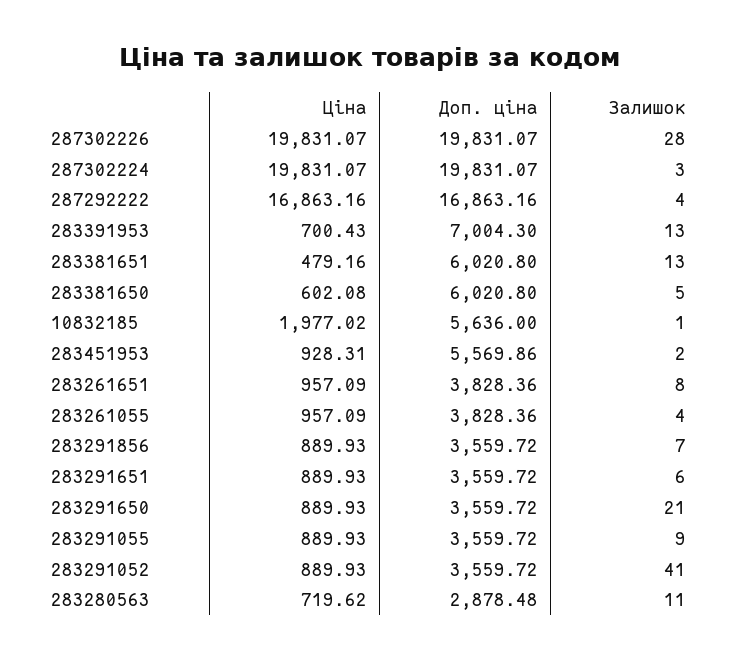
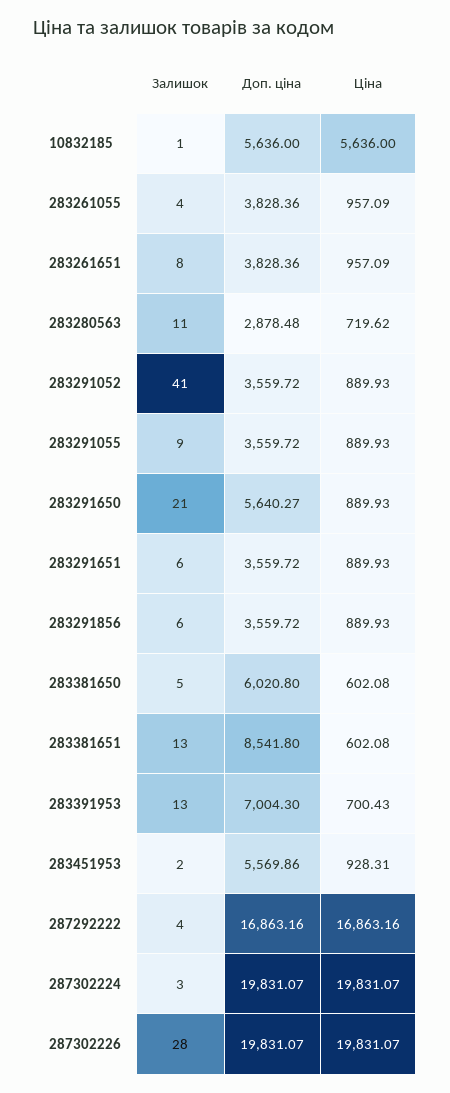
  {
    "Ціна": {
      "287302226": 19831.07,
      "287302224": 19831.07,
      "287292222": 16863.16,
      "283391953": 700.43,
-     "283381651": 479.16,
+     "283381651": 602.08,
      "283381650": 602.08,
-     "10832185": 1977.02,
+     "10832185": 5636,
      "283451953": 928.31,
      "283261651": 957.09,
      "283261055": 957.09,
      "283291856": 889.93,
      "283291651": 889.93,
      "283291650": 889.93,
      "283291055": 889.93,
      "283291052": 889.93,
      "283280563": 719.62
    },
    "Доп. ціна": {
      "287302226": 19831.07,
      "287302224": 19831.07,
      "287292222": 16863.16,
      "283391953": 7004.3,
-     "283381651": 6020.8,
+     "283381651": 8541.8,
      "283381650": 6020.8,
      "10832185": 5636,
      "283451953": 5569.86,
      "283261651": 3828.36,
      "283261055": 3828.36,
      "283291856": 3559.72,
      "283291651": 3559.72,
-     "283291650": 3559.72,
+     "283291650": 5640.27,
      "283291055": 3559.72,
      "283291052": 3559.72,
      "283280563": 2878.48
    },
    "Залишок": {
      "287302226": 28,
      "287302224": 3,
      "287292222": 4,
      "283391953": 13,
      "283381651": 13,
      "283381650": 5,
      "10832185": 1,
      "283451953": 2,
      "283261651": 8,
      "283261055": 4,
-     "283291856": 7,
+     "283291856": 6,
      "283291651": 6,
      "283291650": 21,
      "283291055": 9,
      "283291052": 41,
      "283280563": 11
    }
  }

